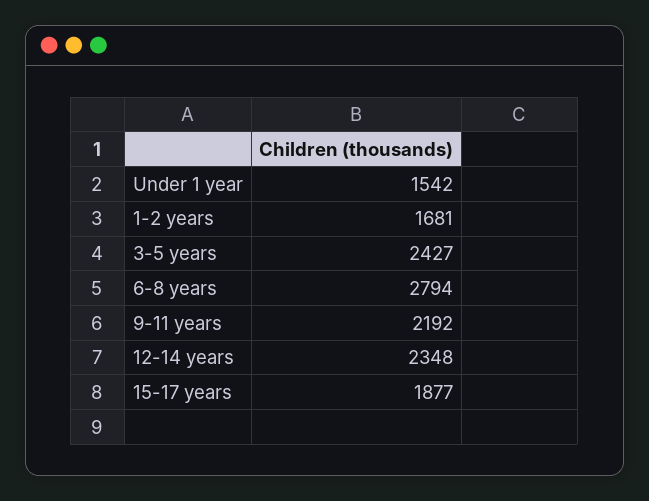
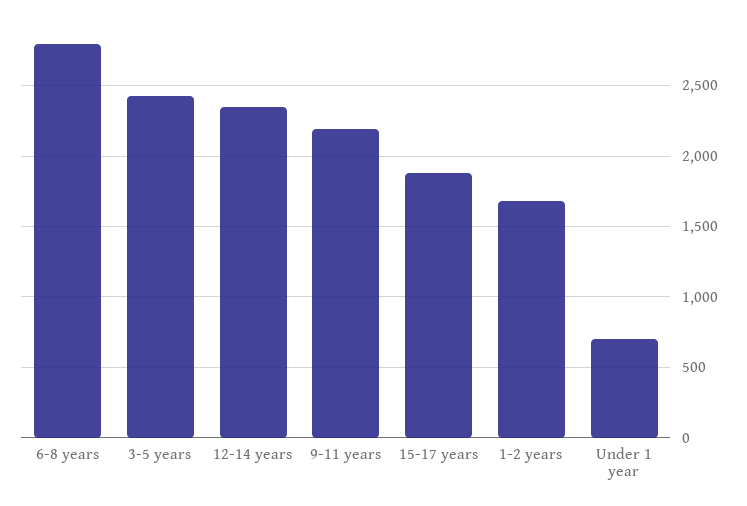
  {
-   "Under 1 year": 1542,
+   "Under 1 year": 700,
    "1-2 years": 1681,
    "3-5 years": 2427,
    "6-8 years": 2794,
    "9-11 years": 2192,
    "12-14 years": 2348,
    "15-17 years": 1877
  }

